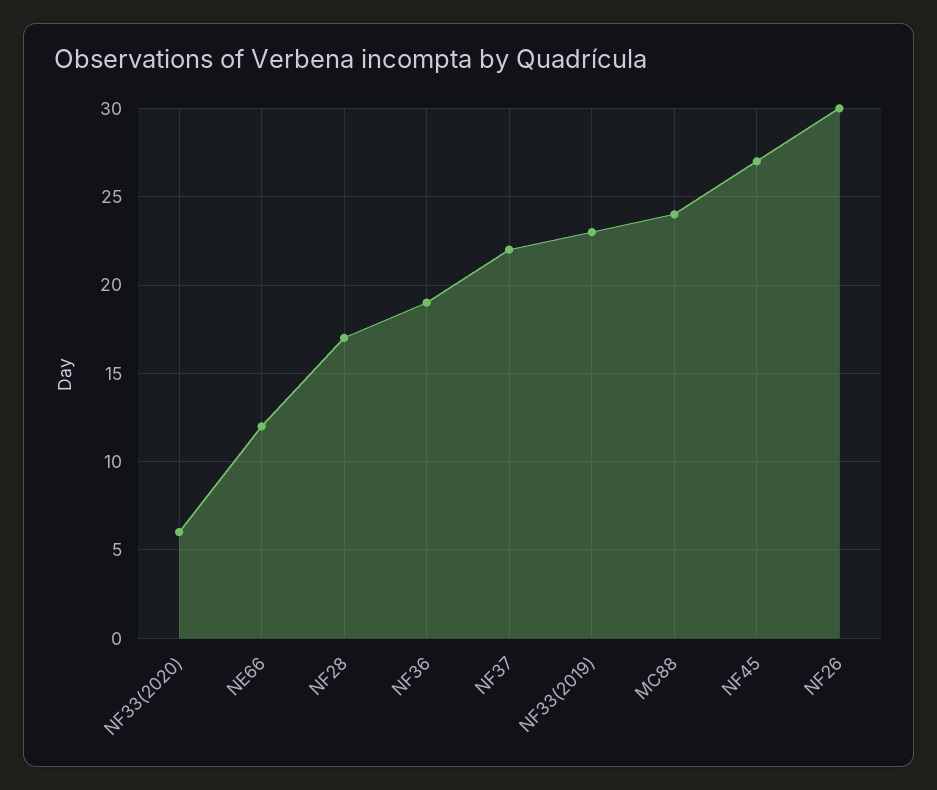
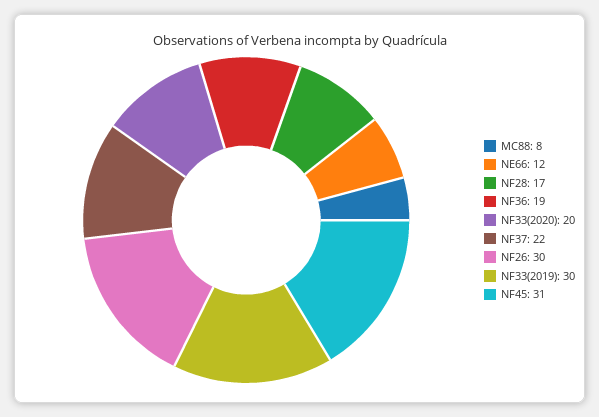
  {
-   "NF33(2020)": 6,
+   "NF33(2020)": 20,
    "NE66": 12,
    "NF28": 17,
    "NF36": 19,
    "NF37": 22,
-   "NF33(2019)": 23,
+   "NF33(2019)": 30,
-   "MC88": 24,
+   "MC88": 8,
-   "NF45": 27,
+   "NF45": 31,
    "NF26": 30
  }

